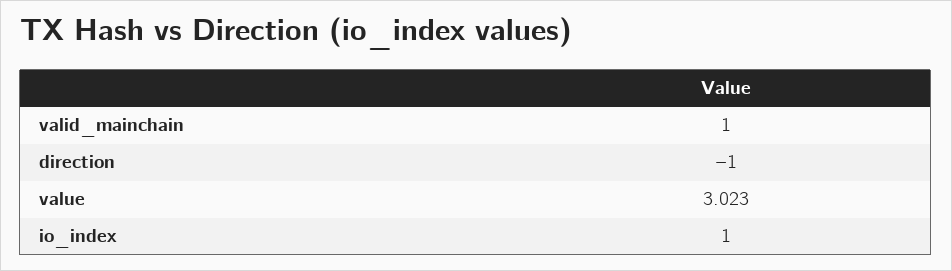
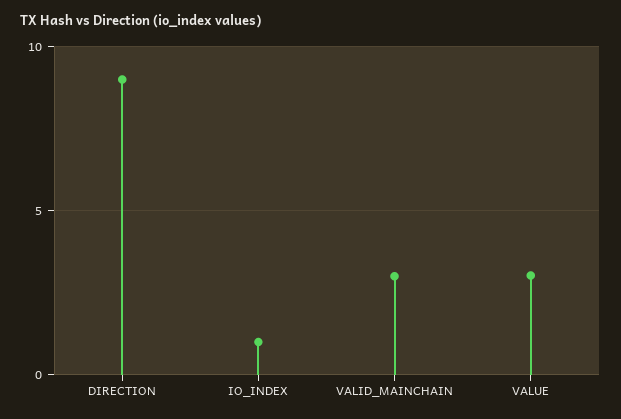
  {
-   "valid_mainchain": 1,
+   "valid_mainchain": 3,
-   "direction": -1,
+   "direction": 9,
    "value": 3.023,
    "io_index": 1
  }

